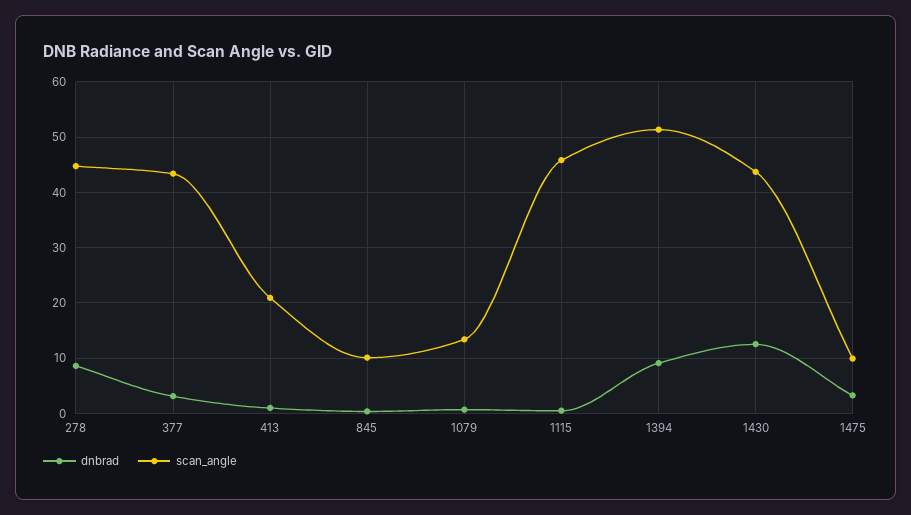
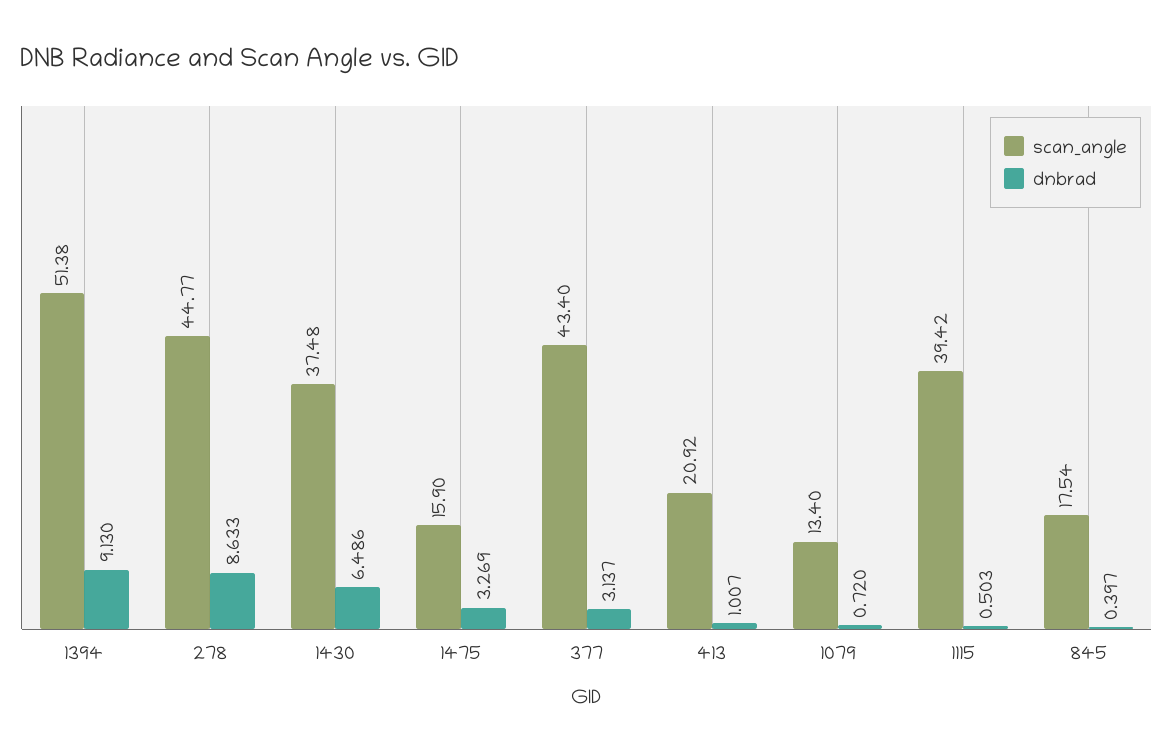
  {
    "dnbrad": {
      "278": 8.633,
      "377": 3.137,
      "413": 1.007,
      "845": 0.397,
      "1079": 0.72,
      "1115": 0.503,
      "1394": 9.13,
-     "1430": 12,
+     "1430": 6.486,
      "1475": 3.269
    },
    "scan_angle": {
      "278": 44.77,
      "377": 43.4,
      "413": 20.92,
-     "845": 10,
+     "845": 17.54,
      "1079": 13.4,
-     "1115": 46,
+     "1115": 39.42,
      "1394": 51.38,
-     "1430": 44,
+     "1430": 37.48,
-     "1475": 10
+     "1475": 15.9
    }
  }

